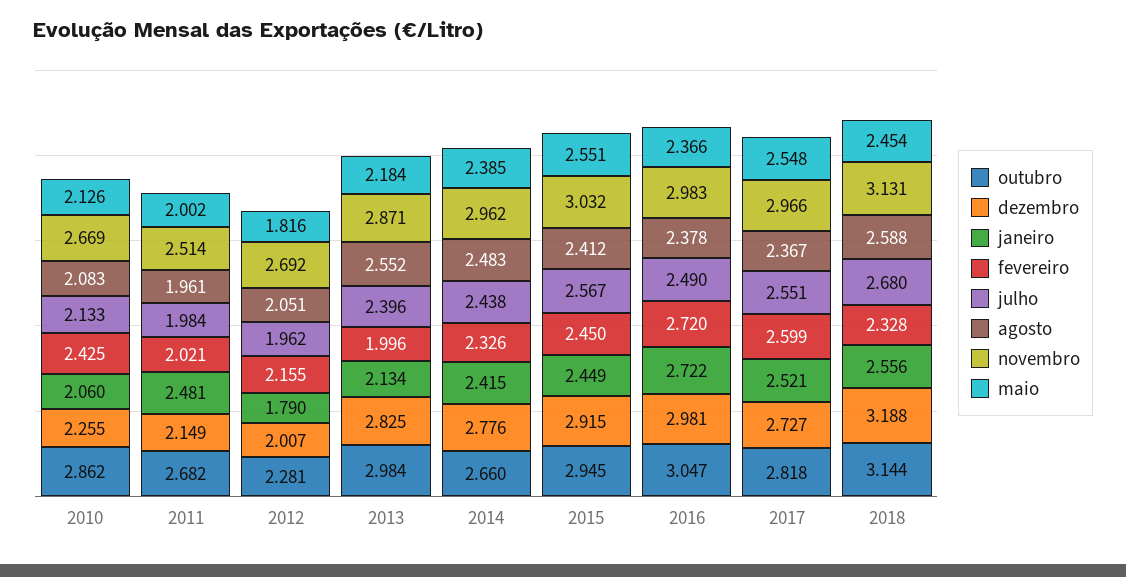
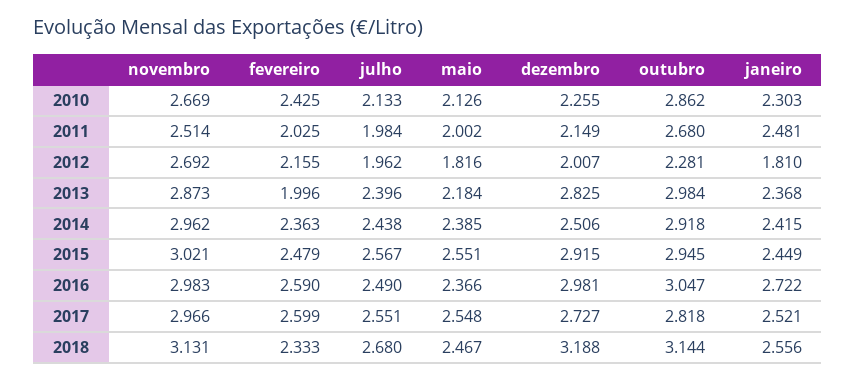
  {
    "outubro": {
      "2010": 2.862,
-     "2011": 2.682,
+     "2011": 2.68,
      "2012": 2.281,
      "2013": 2.984,
-     "2014": 2.66,
+     "2014": 2.918,
      "2015": 2.945,
      "2016": 3.047,
      "2017": 2.818,
      "2018": 3.144
    },
    "dezembro": {
      "2010": 2.255,
      "2011": 2.149,
      "2012": 2.007,
      "2013": 2.825,
-     "2014": 2.776,
+     "2014": 2.506,
      "2015": 2.915,
      "2016": 2.981,
      "2017": 2.727,
      "2018": 3.188
    },
    "janeiro": {
-     "2010": 2.06,
+     "2010": 2.303,
      "2011": 2.481,
-     "2012": 1.79,
+     "2012": 1.81,
-     "2013": 2.134,
+     "2013": 2.368,
      "2014": 2.415,
      "2015": 2.449,
      "2016": 2.722,
      "2017": 2.521,
      "2018": 2.556
    },
    "fevereiro": {
      "2010": 2.425,
-     "2011": 2.021,
+     "2011": 2.025,
      "2012": 2.155,
      "2013": 1.996,
-     "2014": 2.326,
+     "2014": 2.363,
-     "2015": 2.45,
+     "2015": 2.479,
-     "2016": 2.72,
+     "2016": 2.59,
      "2017": 2.599,
-     "2018": 2.328
+     "2018": 2.333
    },
    "julho": {
      "2010": 2.133,
      "2011": 1.984,
      "2012": 1.962,
      "2013": 2.396,
      "2014": 2.438,
      "2015": 2.567,
      "2016": 2.49,
      "2017": 2.551,
      "2018": 2.68
    },
-   "agosto": {
-     "2010": 2.083,
-     "2011": 1.961,
-     "2012": 2.051,
-     "2013": 2.552,
-     "2014": 2.483,
-     "2015": 2.412,
-     "2016": 2.378,
-     "2017": 2.367,
-     "2018": 2.588
-   },
    "novembro": {
      "2010": 2.669,
      "2011": 2.514,
      "2012": 2.692,
-     "2013": 2.871,
+     "2013": 2.873,
      "2014": 2.962,
-     "2015": 3.032,
+     "2015": 3.021,
      "2016": 2.983,
      "2017": 2.966,
      "2018": 3.131
    },
    "maio": {
      "2010": 2.126,
      "2011": 2.002,
      "2012": 1.816,
      "2013": 2.184,
      "2014": 2.385,
      "2015": 2.551,
      "2016": 2.366,
      "2017": 2.548,
-     "2018": 2.454
+     "2018": 2.467
    }
  }

